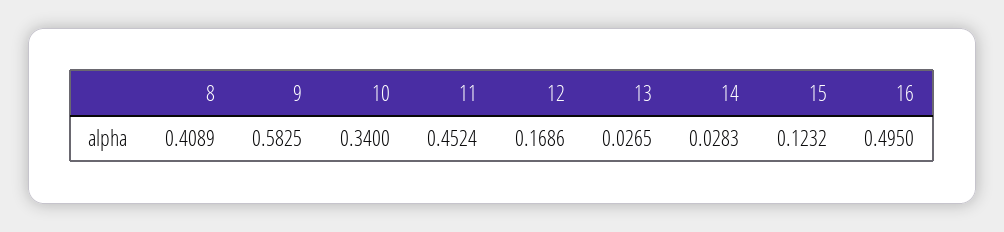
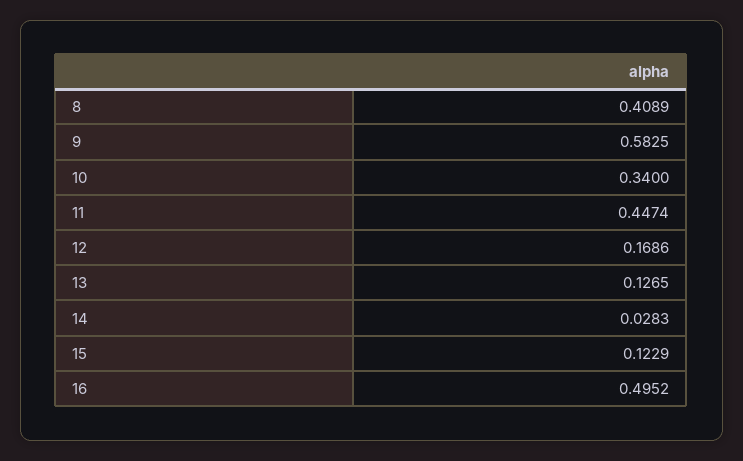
  {
    "8": 0.4089,
    "9": 0.5825,
    "10": 0.34,
-   "11": 0.4524,
+   "11": 0.4474,
    "12": 0.1686,
-   "13": 0.0265,
+   "13": 0.1265,
    "14": 0.0283,
-   "15": 0.1232,
+   "15": 0.1229,
-   "16": 0.495
+   "16": 0.4952
  }

